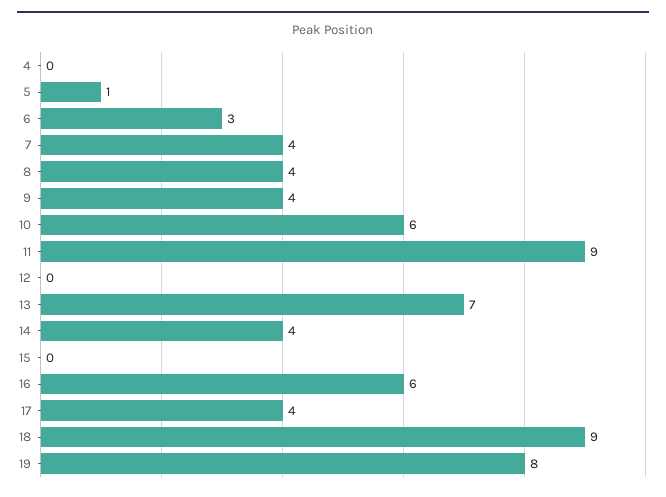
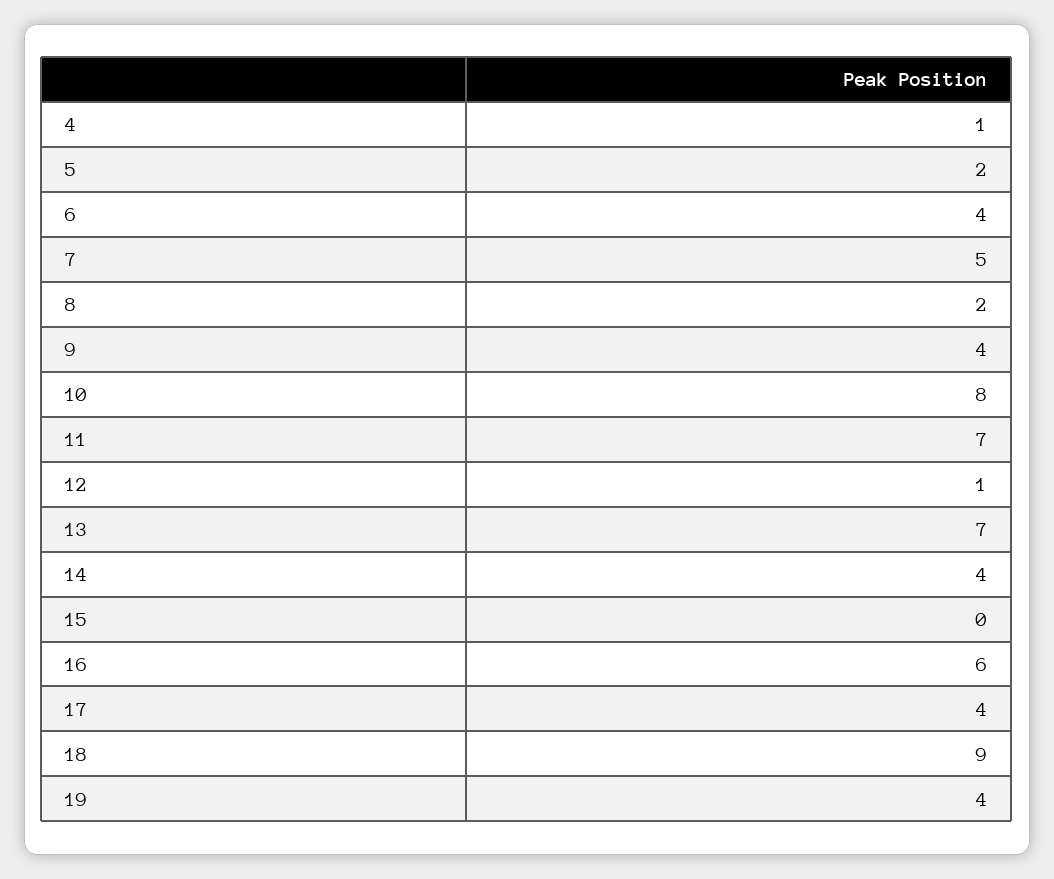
  {
-   "4": 0,
+   "4": 1,
-   "5": 1,
+   "5": 2,
-   "6": 3,
+   "6": 4,
-   "7": 4,
+   "7": 5,
-   "8": 4,
+   "8": 2,
    "9": 4,
-   "10": 6,
+   "10": 8,
-   "11": 9,
+   "11": 7,
-   "12": 0,
+   "12": 1,
    "13": 7,
    "14": 4,
    "15": 0,
    "16": 6,
    "17": 4,
    "18": 9,
-   "19": 8
+   "19": 4
  }

